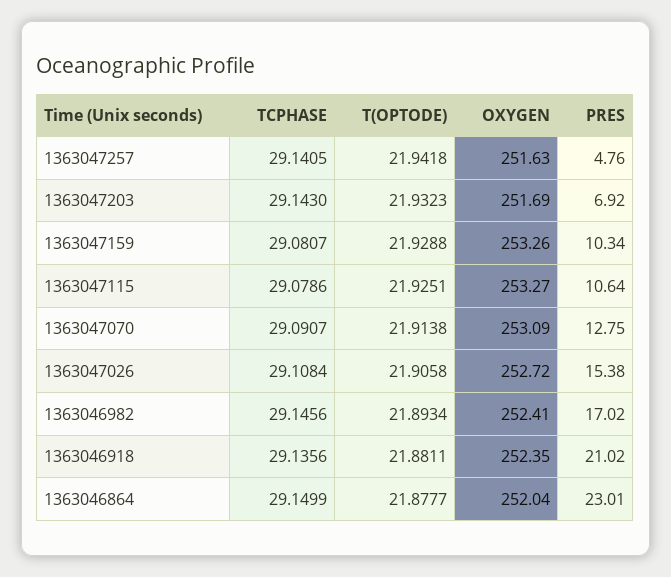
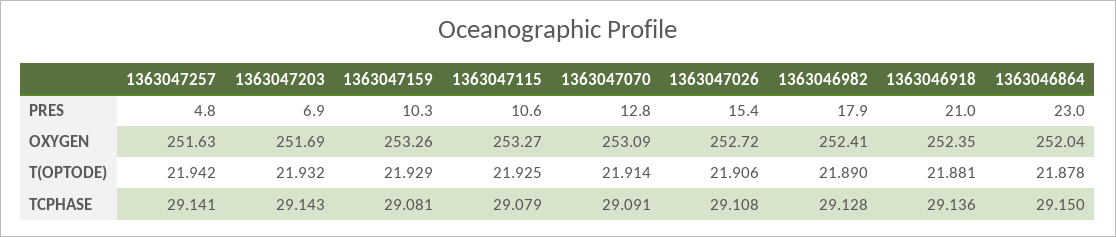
  {
    "TCPHASE": {
      "1363047257": 29.1405,
      "1363047203": 29.143,
      "1363047159": 29.0807,
      "1363047115": 29.0786,
      "1363047070": 29.0907,
      "1363047026": 29.1084,
-     "1363046982": 29.1456,
+     "1363046982": 29.128,
      "1363046918": 29.1356,
      "1363046864": 29.1499
    },
    "T(OPTODE)": {
      "1363047257": 21.9418,
      "1363047203": 21.9323,
      "1363047159": 21.9288,
      "1363047115": 21.9251,
      "1363047070": 21.9138,
      "1363047026": 21.9058,
-     "1363046982": 21.8934,
+     "1363046982": 21.89,
      "1363046918": 21.8811,
      "1363046864": 21.8777
    },
    "OXYGEN": {
      "1363047257": 251.63,
      "1363047203": 251.69,
      "1363047159": 253.26,
      "1363047115": 253.27,
      "1363047070": 253.09,
      "1363047026": 252.72,
      "1363046982": 252.41,
      "1363046918": 252.35,
      "1363046864": 252.04
    },
    "PRES": {
      "1363047257": 4.76,
      "1363047203": 6.92,
      "1363047159": 10.34,
      "1363047115": 10.64,
      "1363047070": 12.75,
      "1363047026": 15.38,
-     "1363046982": 17.02,
+     "1363046982": 17.9,
      "1363046918": 21.02,
      "1363046864": 23.01
    }
  }

